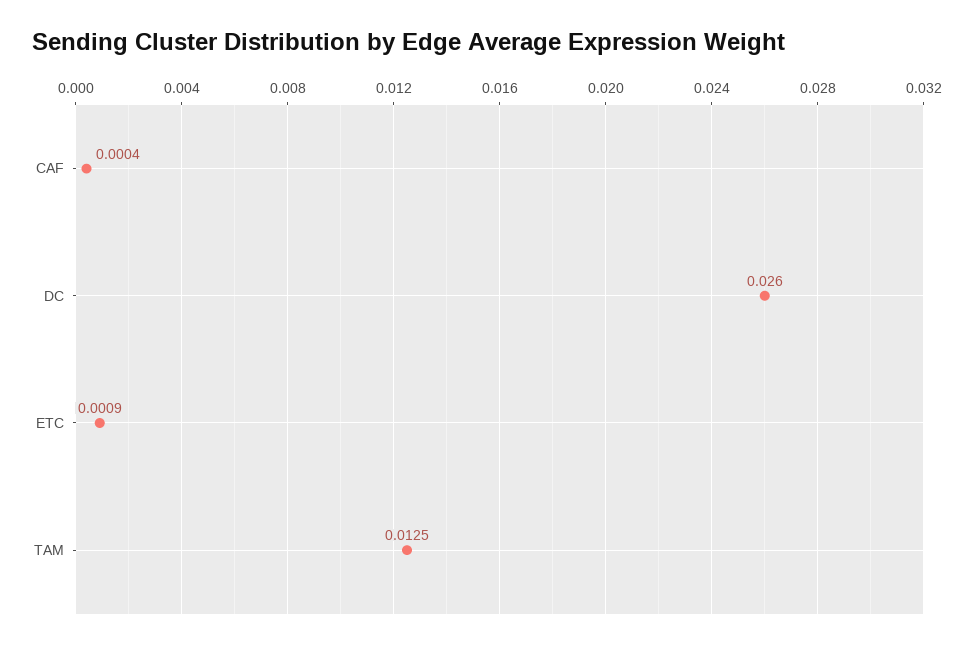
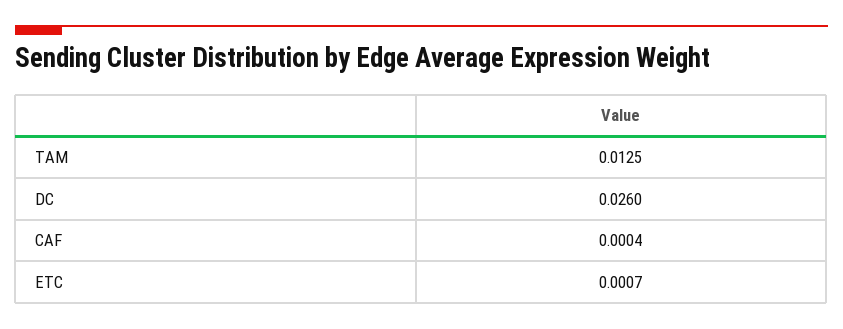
  {
    "CAF": 0.0004,
    "DC": 0.026,
-   "ETC": 0.0009,
+   "ETC": 0.0007,
    "TAM": 0.0125
  }

